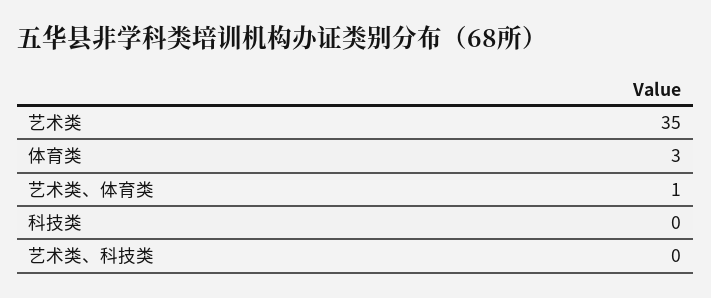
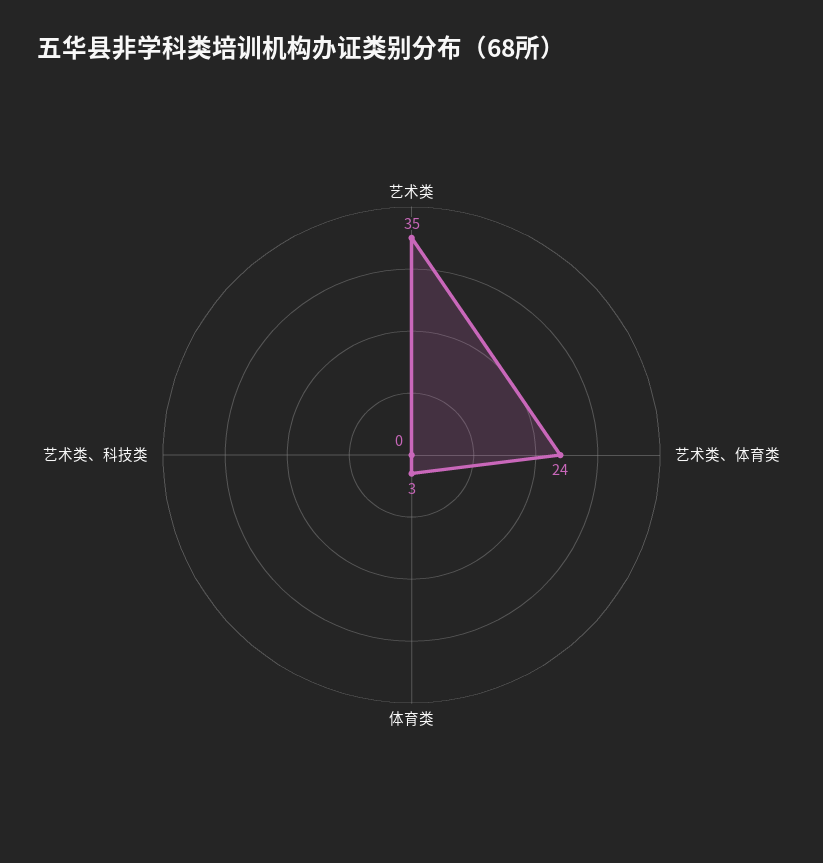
  {
    "艺术类": 35,
    "体育类": 3,
-   "艺术类、体育类": 1,
+   "艺术类、体育类": 24,
-   "科技类": 0,
    "艺术类、科技类": 0
  }

